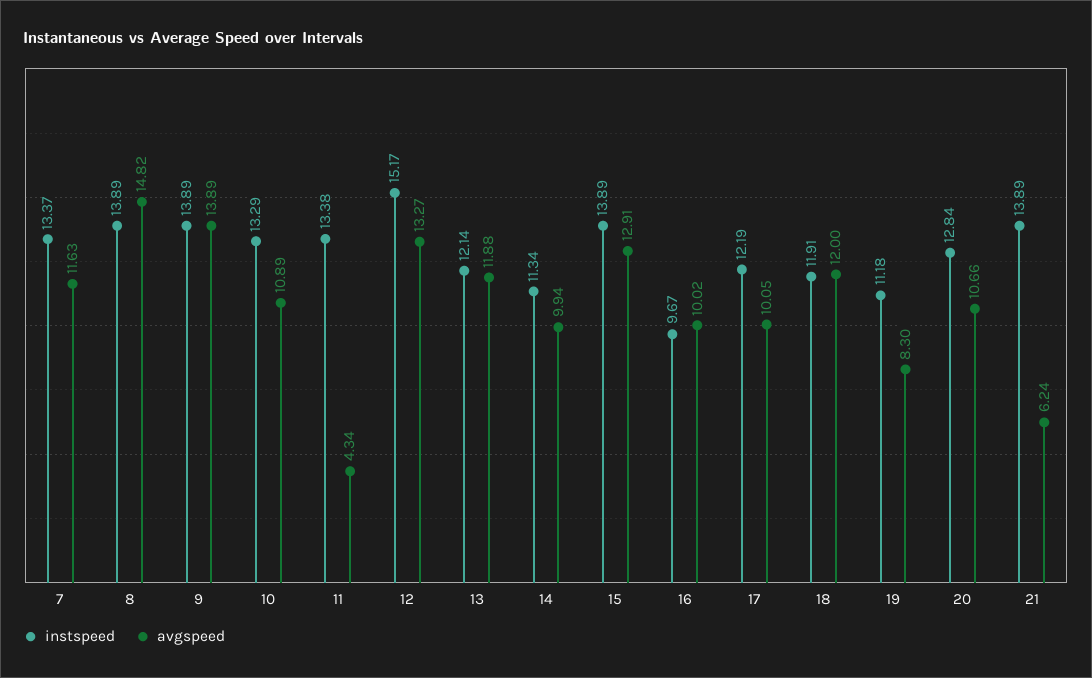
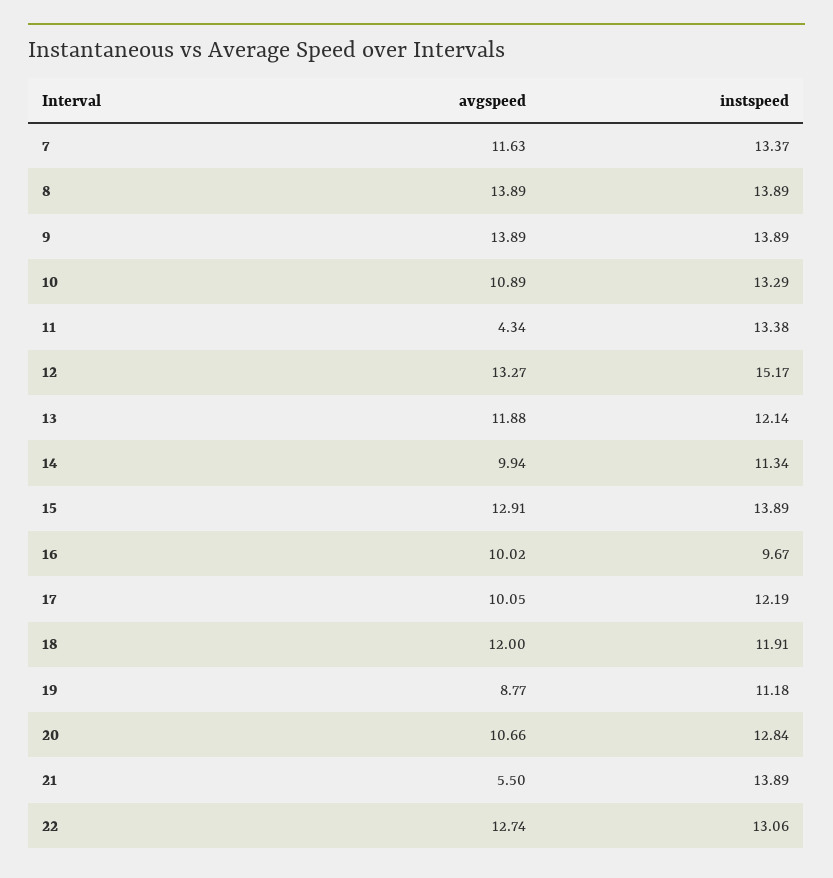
  {
    "instspeed": {
      "7": 13.37,
      "8": 13.89,
      "9": 13.89,
      "10": 13.29,
      "11": 13.38,
      "12": 15.17,
      "13": 12.14,
      "14": 11.34,
      "15": 13.89,
      "16": 9.67,
      "17": 12.19,
      "18": 11.91,
      "19": 11.18,
      "20": 12.84,
-     "21": 13.89
+     "21": 13.89,
+     "22": 13.06
    },
    "avgspeed": {
      "7": 11.63,
-     "8": 14.82,
+     "8": 13.89,
      "9": 13.89,
      "10": 10.89,
      "11": 4.34,
      "12": 13.27,
      "13": 11.88,
      "14": 9.94,
      "15": 12.91,
      "16": 10.02,
      "17": 10.05,
      "18": 12,
-     "19": 8.3,
+     "19": 8.77,
      "20": 10.66,
-     "21": 6.24
+     "21": 5.5,
+     "22": 12.74
    }
  }

